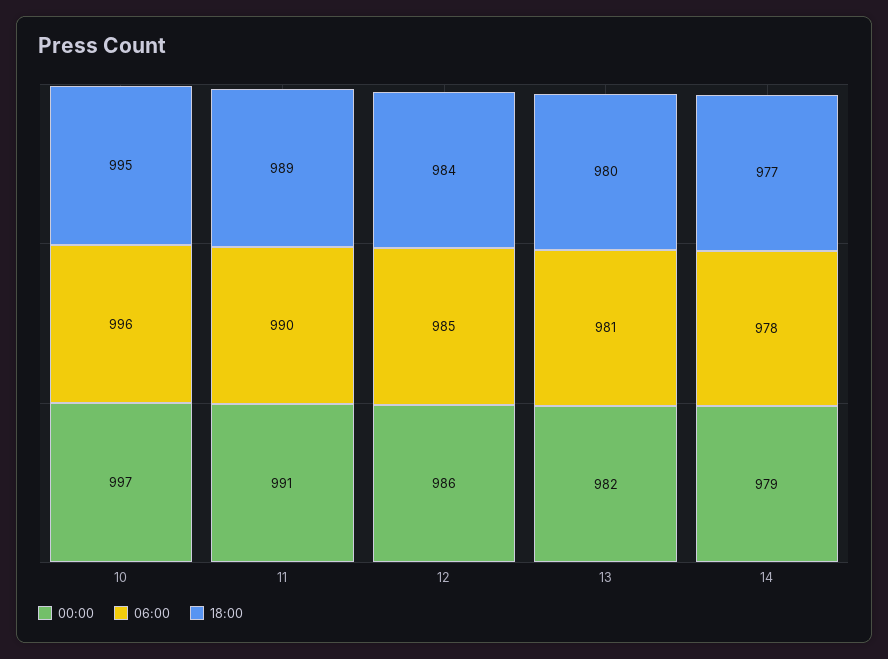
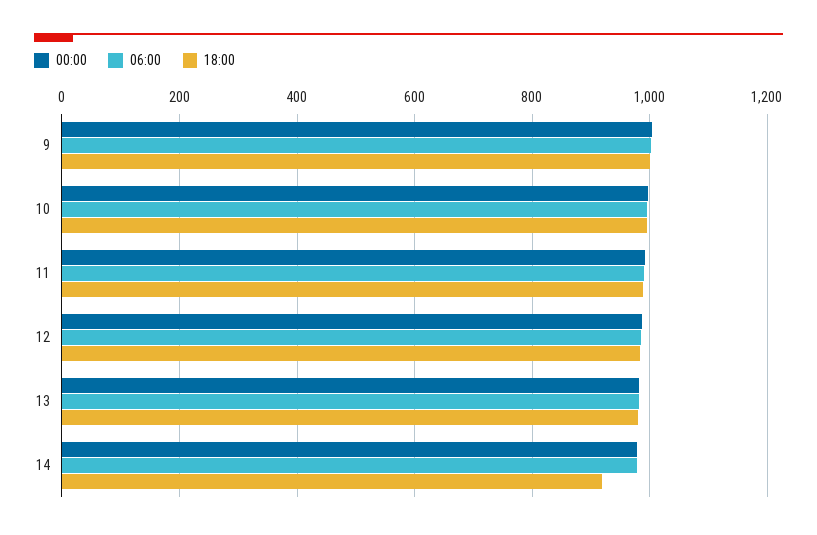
  {
    "00:00": {
      "10": 997,
      "11": 991,
      "12": 986,
      "13": 982,
-     "14": 979
+     "14": 979,
+     "9": 1000
    },
    "06:00": {
      "10": 996,
      "11": 990,
      "12": 985,
      "13": 981,
-     "14": 978
+     "14": 978,
+     "9": 1000
    },
    "18:00": {
      "10": 995,
      "11": 989,
      "12": 984,
      "13": 980,
-     "14": 977
+     "14": 920,
+     "9": 1000
    }
  }

